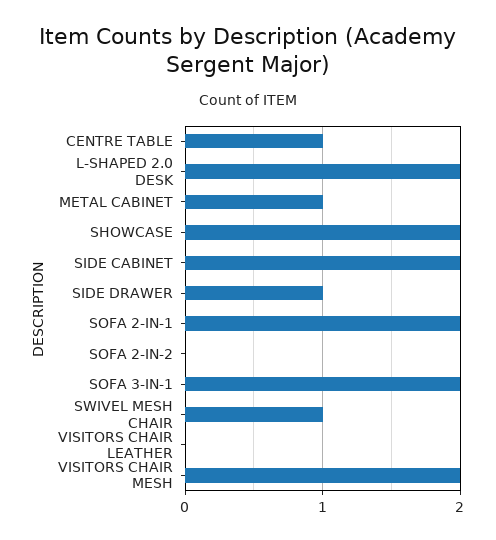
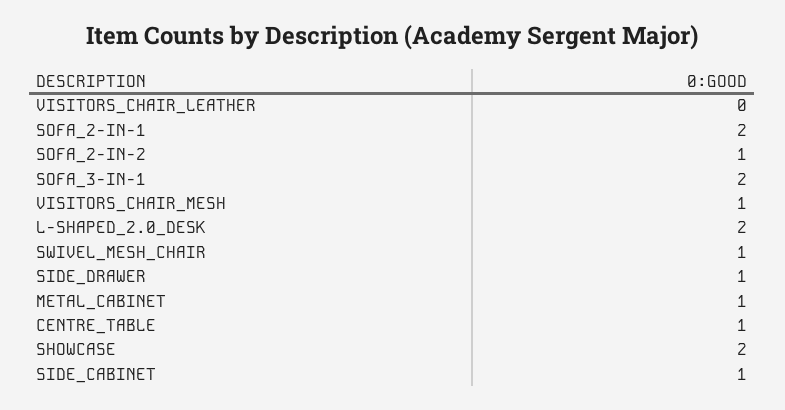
  {
    "CENTRE TABLE": 1,
    "L-SHAPED 2.0 DESK": 2,
    "METAL CABINET": 1,
    "SHOWCASE": 2,
-   "SIDE CABINET": 2,
+   "SIDE CABINET": 1,
    "SIDE DRAWER": 1,
    "SOFA 2-IN-1": 2,
-   "SOFA 2-IN-2": 0,
+   "SOFA 2-IN-2": 1,
    "SOFA 3-IN-1": 2,
    "SWIVEL MESH CHAIR": 1,
    "VISITORS CHAIR LEATHER": 0,
-   "VISITORS CHAIR MESH": 2
+   "VISITORS CHAIR MESH": 1
  }

